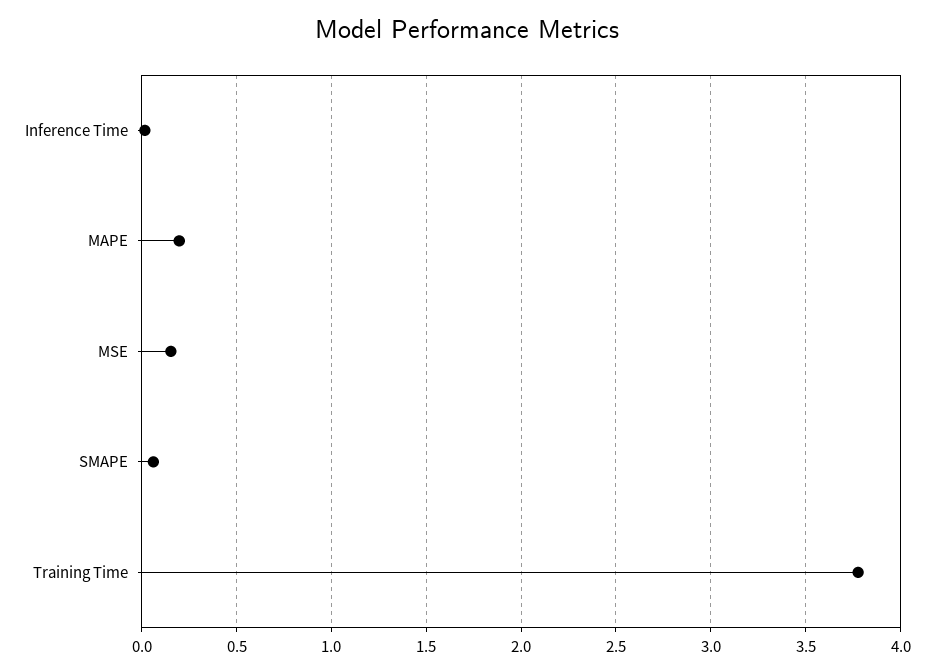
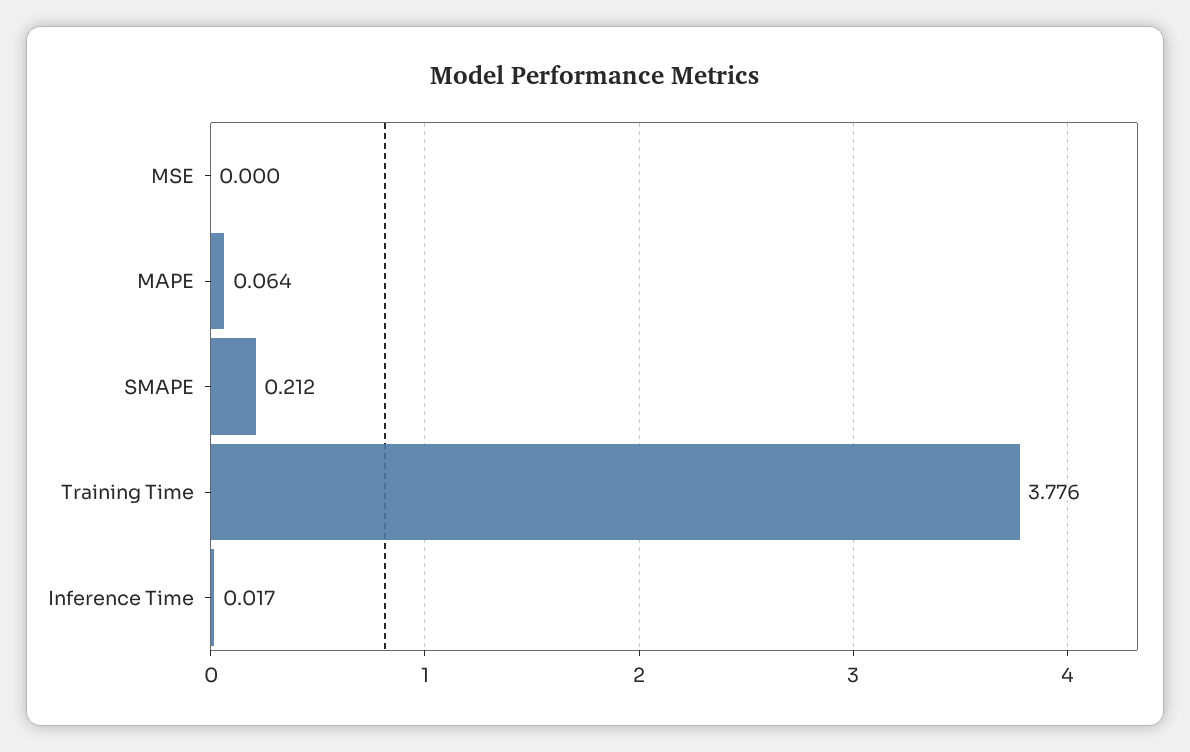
  {
    "Inference Time": 0.017,
-   "MAPE": 0.2,
+   "MAPE": 0.064,
-   "MSE": 0.15,
+   "MSE": 0,
-   "SMAPE": 0.05,
+   "SMAPE": 0.212,
    "Training Time": 3.776
  }

